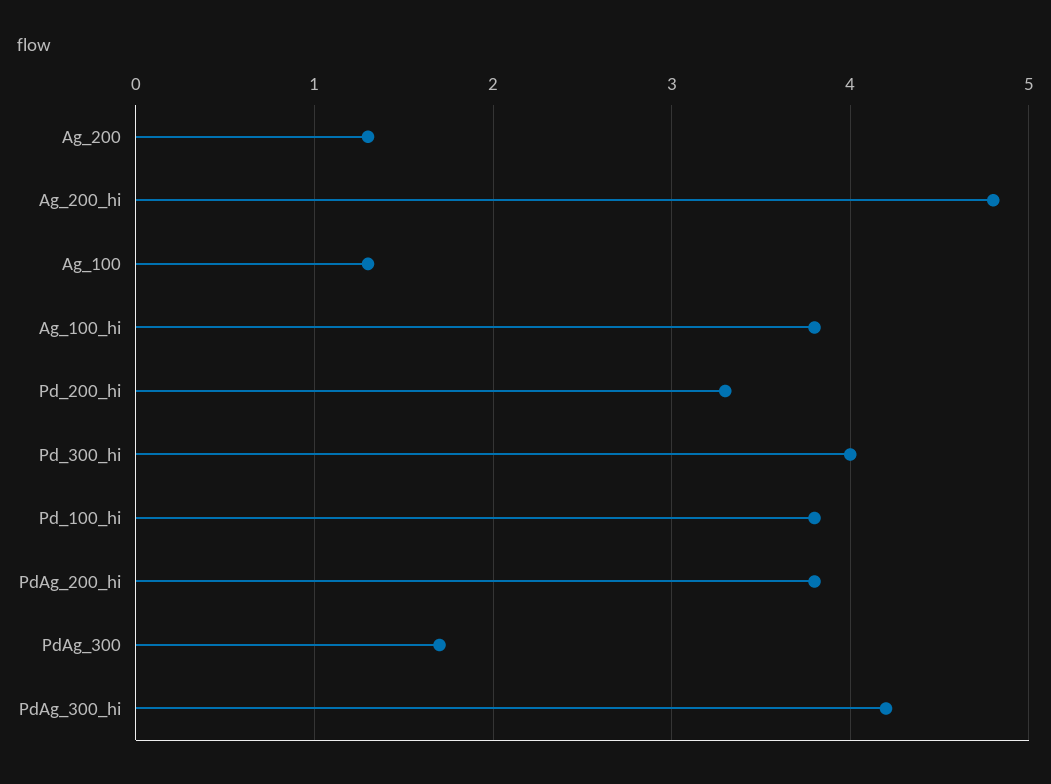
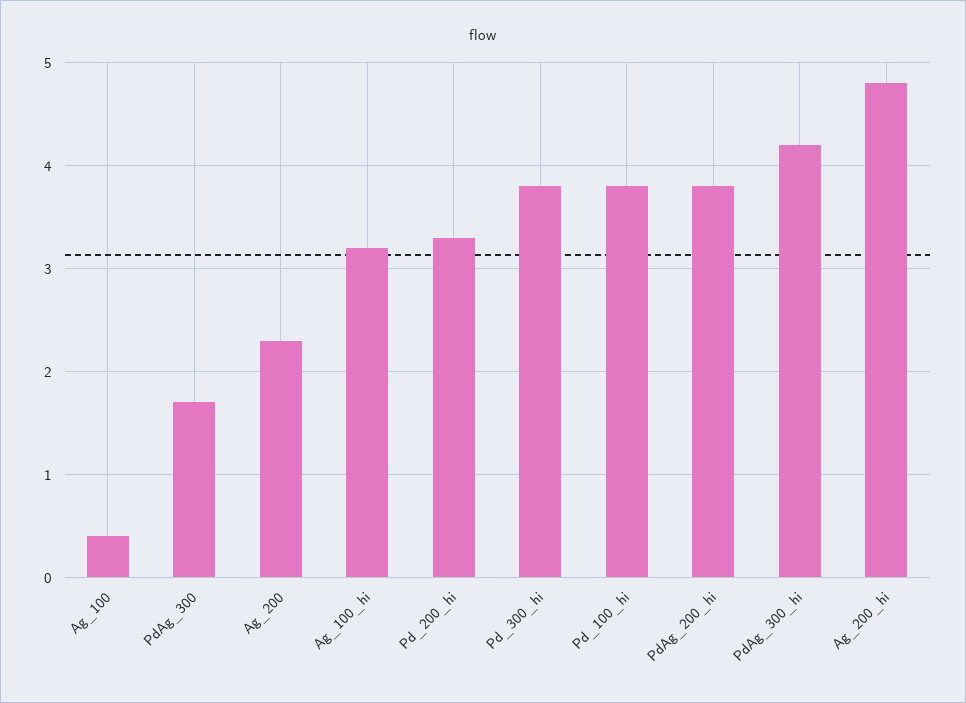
  {
-   "Ag_200": 1.3,
+   "Ag_200": 2.3,
    "Ag_200_hi": 4.8,
-   "Ag_100": 1.3,
+   "Ag_100": 0.4,
-   "Ag_100_hi": 3.8,
+   "Ag_100_hi": 3.2,
    "Pd_200_hi": 3.3,
-   "Pd_300_hi": 4,
+   "Pd_300_hi": 3.8,
    "Pd_100_hi": 3.8,
    "PdAg_200_hi": 3.8,
    "PdAg_300": 1.7,
    "PdAg_300_hi": 4.2
  }

